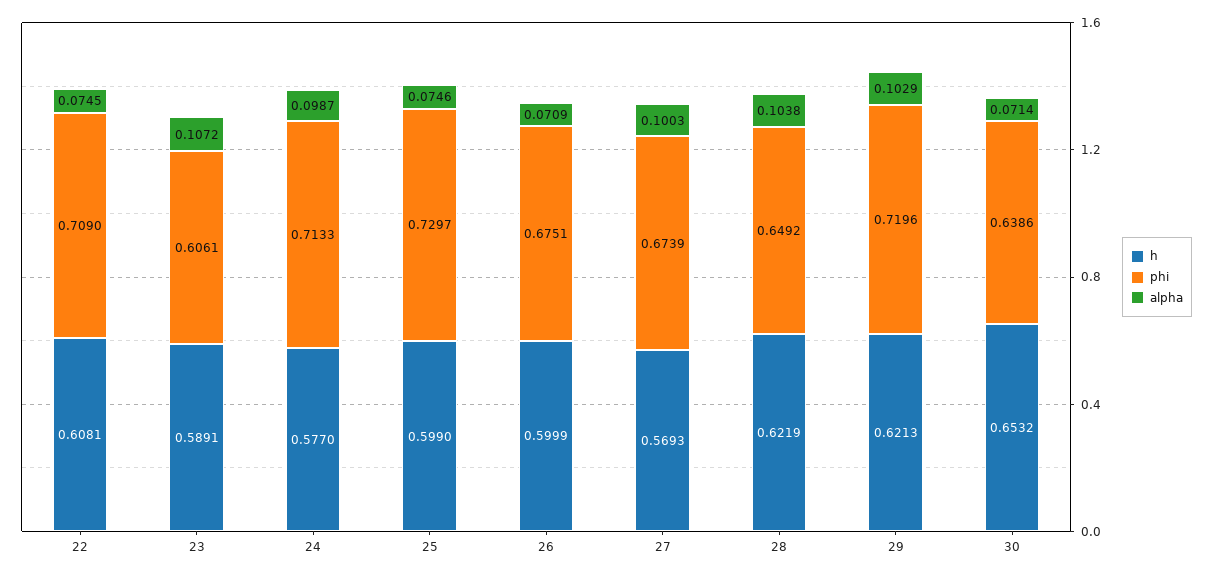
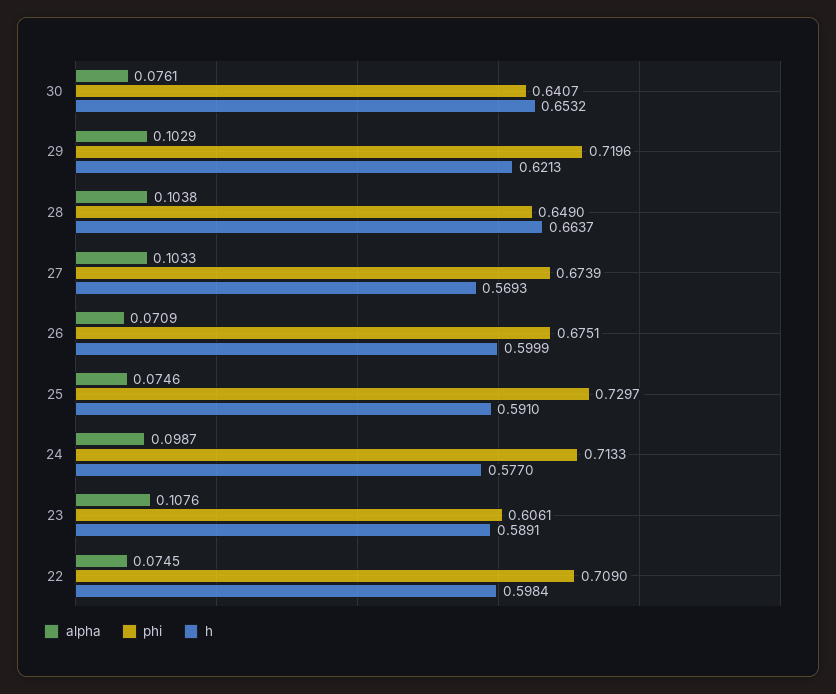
  {
    "h": {
-     "22": 0.6081,
+     "22": 0.5984,
      "23": 0.5891,
      "24": 0.577,
-     "25": 0.599,
+     "25": 0.591,
      "26": 0.5999,
      "27": 0.5693,
-     "28": 0.6219,
+     "28": 0.6637,
      "29": 0.6213,
      "30": 0.6532
    },
    "phi": {
      "22": 0.709,
      "23": 0.6061,
      "24": 0.7133,
      "25": 0.7297,
      "26": 0.6751,
      "27": 0.6739,
-     "28": 0.6492,
+     "28": 0.649,
      "29": 0.7196,
-     "30": 0.6386
+     "30": 0.6407
    },
    "alpha": {
      "22": 0.0745,
-     "23": 0.1072,
+     "23": 0.1076,
      "24": 0.0987,
      "25": 0.0746,
      "26": 0.0709,
-     "27": 0.1003,
+     "27": 0.1033,
      "28": 0.1038,
      "29": 0.1029,
-     "30": 0.0714
+     "30": 0.0761
    }
  }

